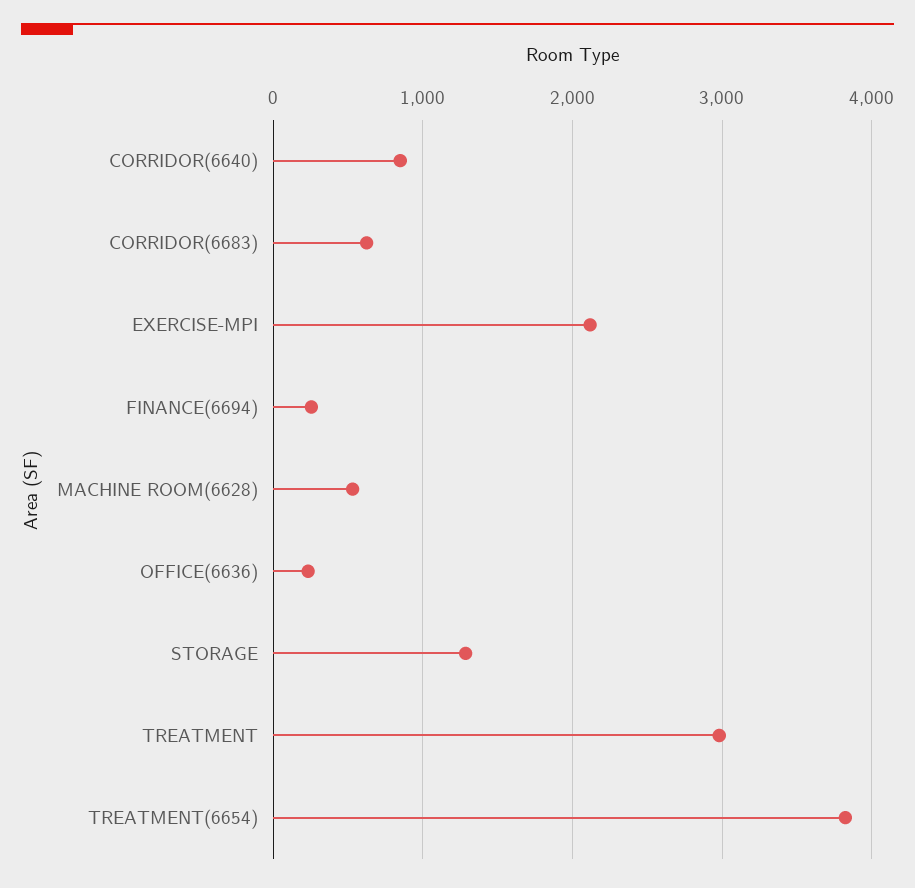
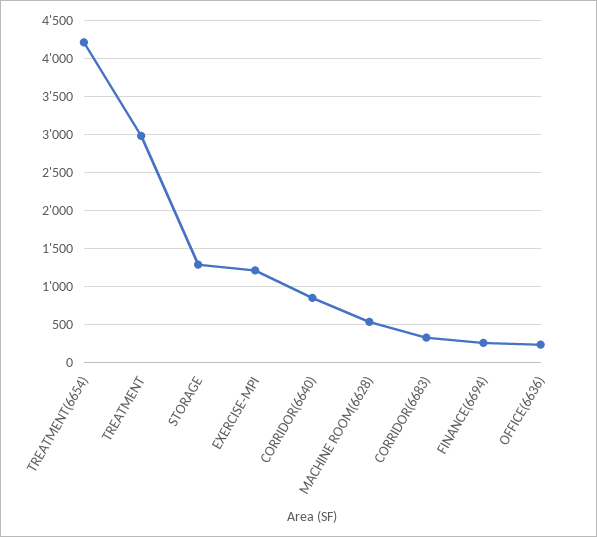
  {
    "CORRIDOR(6640)": 800,
-   "CORRIDOR(6683)": 600,
+   "CORRIDOR(6683)": 300,
-   "EXERCISE-MPI": 2100,
+   "EXERCISE-MPI": 1200,
    "FINANCE(6694)": 300,
    "MACHINE ROOM(6628)": 500,
    "OFFICE(6636)": 200,
    "STORAGE": 1300,
    "TREATMENT": 3000,
-   "TREATMENT(6654)": 3800
+   "TREATMENT(6654)": 4200
  }

